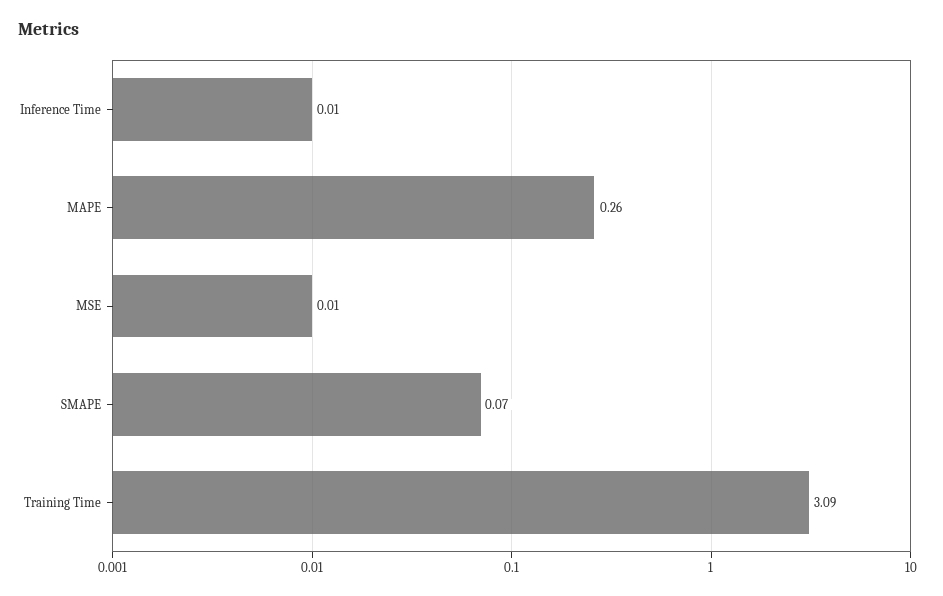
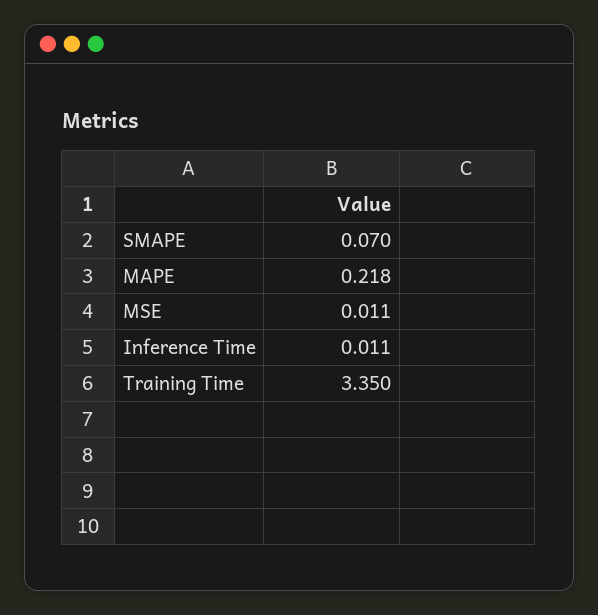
  {
    "Inference Time": 0.011,
-   "MAPE": 0.26,
+   "MAPE": 0.218,
    "MSE": 0.011,
    "SMAPE": 0.07,
-   "Training Time": 3.09
+   "Training Time": 3.35
  }

